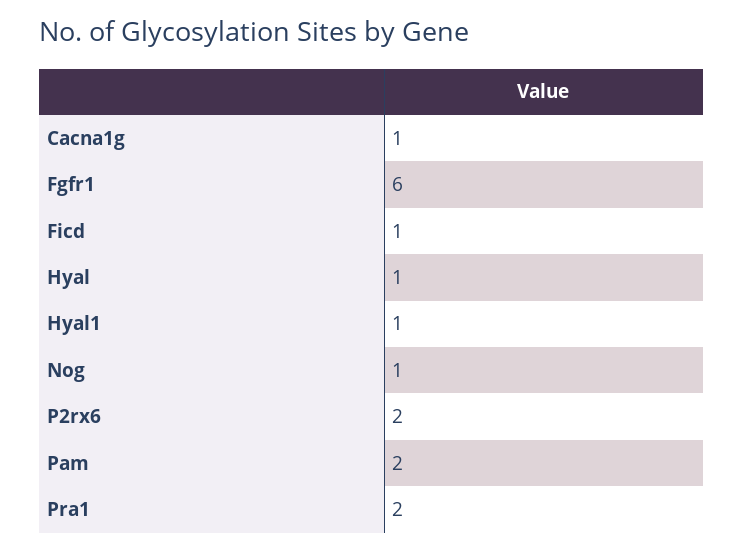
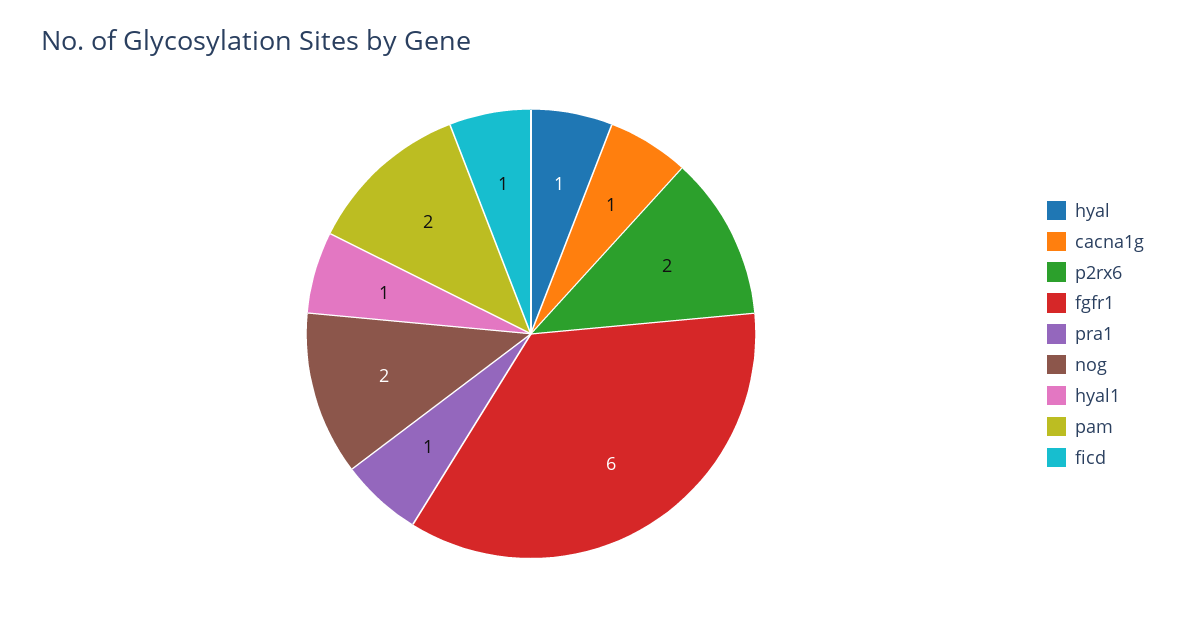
  {
    "Cacna1g": 1,
    "Fgfr1": 6,
    "Ficd": 1,
    "Hyal": 1,
    "Hyal1": 1,
-   "Nog": 1,
+   "Nog": 2,
    "P2rx6": 2,
    "Pam": 2,
-   "Pra1": 2
+   "Pra1": 1
  }

